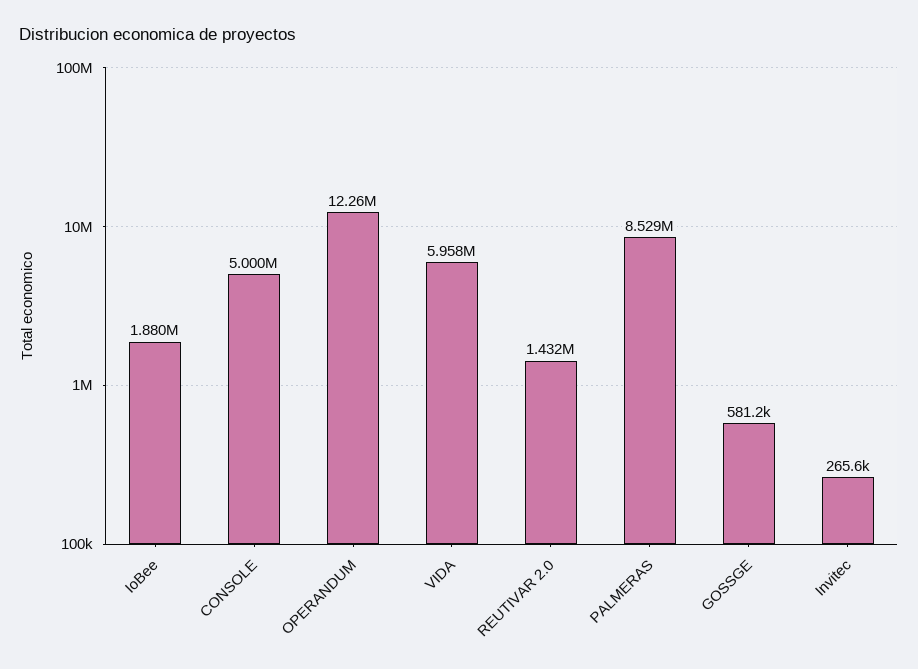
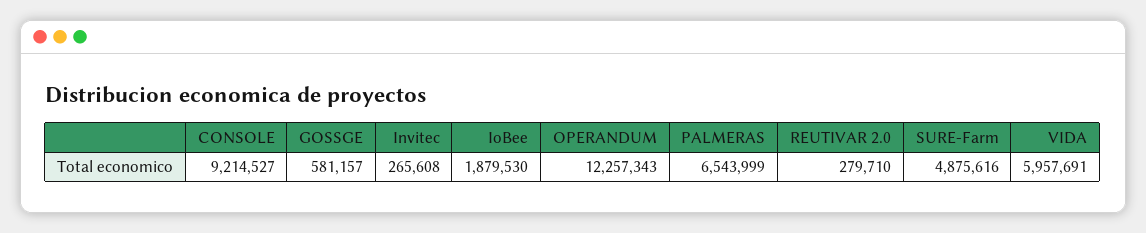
  {
    "IoBee": 1879530,
-   "CONSOLE": 5000000,
+   "CONSOLE": 9214527,
    "OPERANDUM": 12257343,
    "VIDA": 5957691,
-   "REUTIVAR 2.0": 1432000,
+   "REUTIVAR 2.0": 279710,
-   "PALMERAS": 8529000,
+   "PALMERAS": 6543999,
    "GOSSGE": 581157,
-   "Invitec": 265608
+   "Invitec": 265608,
+   "SURE-Farm": 4875616
  }

